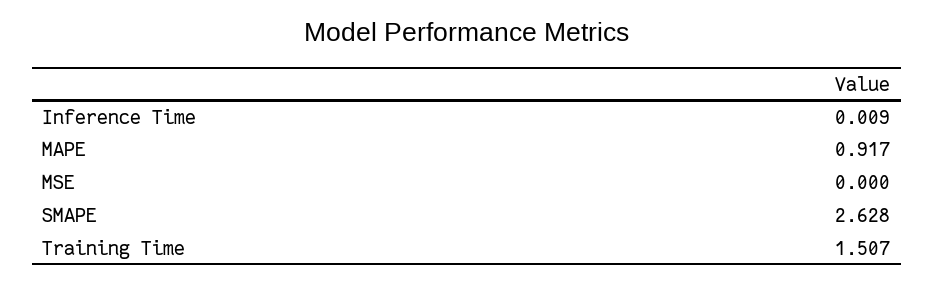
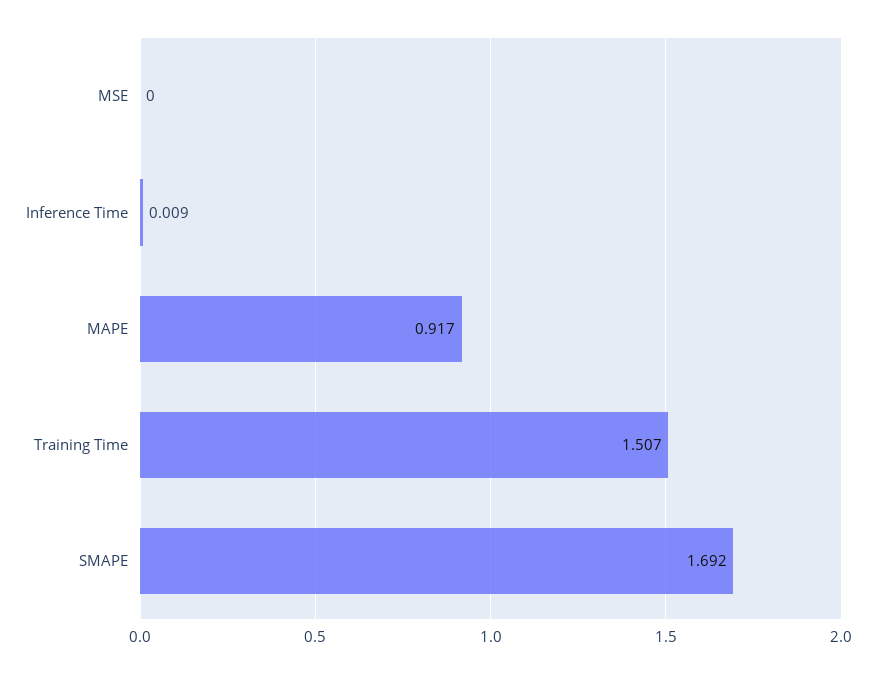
  {
    "Inference Time": 0.009,
    "MAPE": 0.917,
    "MSE": 0,
-   "SMAPE": 2.628,
+   "SMAPE": 1.692,
    "Training Time": 1.507
  }

